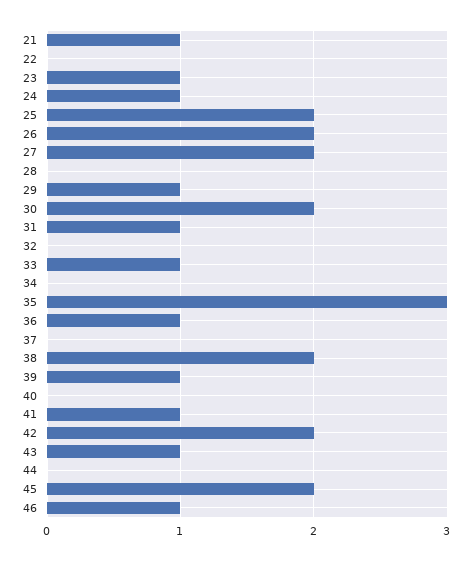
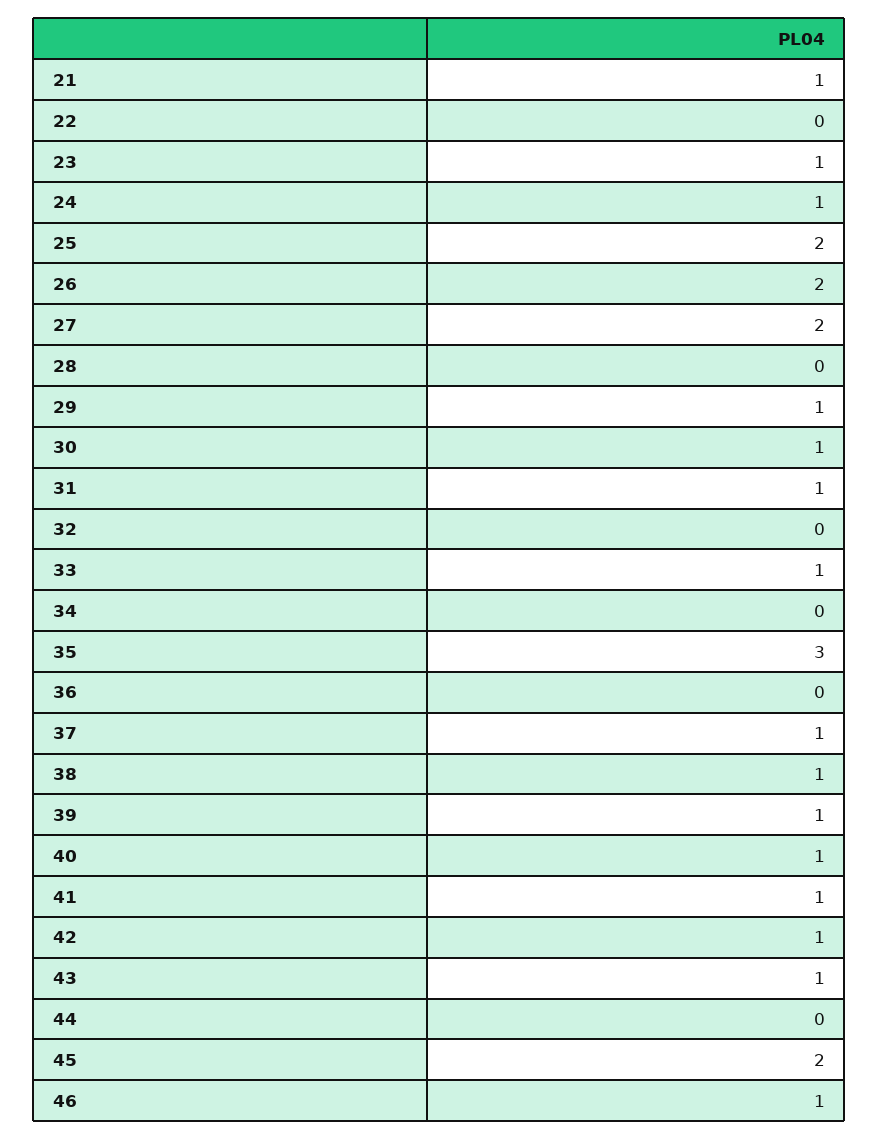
  {
    "21": 1,
    "22": 0,
    "23": 1,
    "24": 1,
    "25": 2,
    "26": 2,
    "27": 2,
    "28": 0,
    "29": 1,
-   "30": 2,
+   "30": 1,
    "31": 1,
    "32": 0,
    "33": 1,
    "34": 0,
    "35": 3,
-   "36": 1,
+   "36": 0,
-   "37": 0,
+   "37": 1,
-   "38": 2,
+   "38": 1,
    "39": 1,
-   "40": 0,
+   "40": 1,
    "41": 1,
-   "42": 2,
+   "42": 1,
    "43": 1,
    "44": 0,
    "45": 2,
    "46": 1
  }

